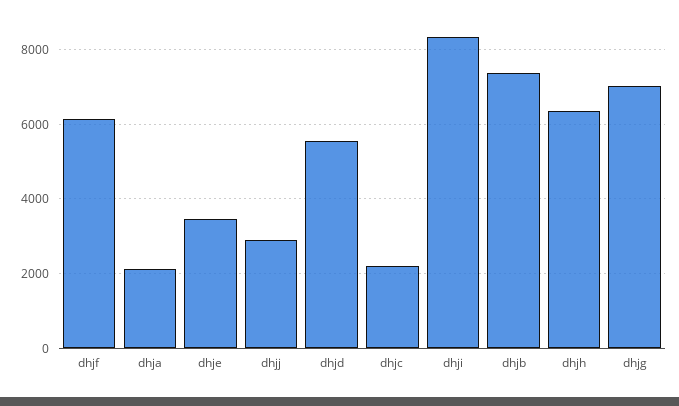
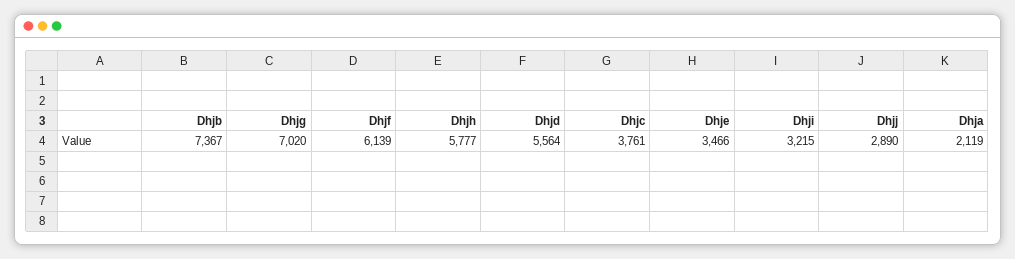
  {
    "dhjf": 6139,
    "dhja": 2119,
    "dhje": 3466,
    "dhjj": 2890,
    "dhjd": 5564,
-   "dhjc": 2200,
+   "dhjc": 3761,
-   "dhji": 8400,
+   "dhji": 3215,
    "dhjb": 7367,
-   "dhjh": 6400,
+   "dhjh": 5777,
    "dhjg": 7020
  }

